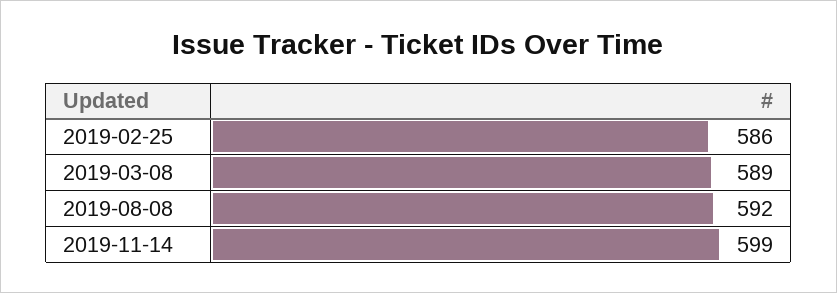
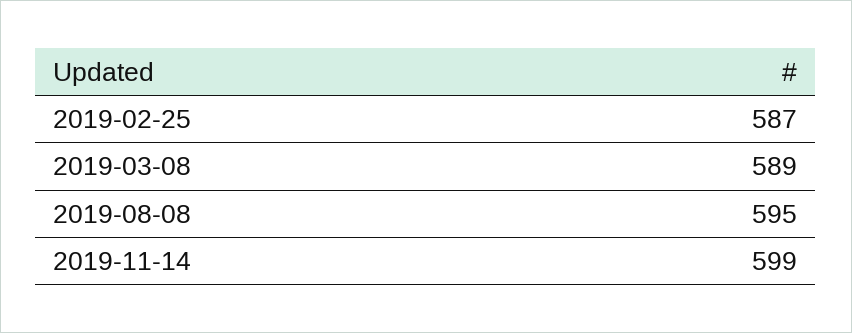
  {
-   "2019-02-25": 586,
+   "2019-02-25": 587,
    "2019-03-08": 589,
-   "2019-08-08": 592,
+   "2019-08-08": 595,
    "2019-11-14": 599
  }

